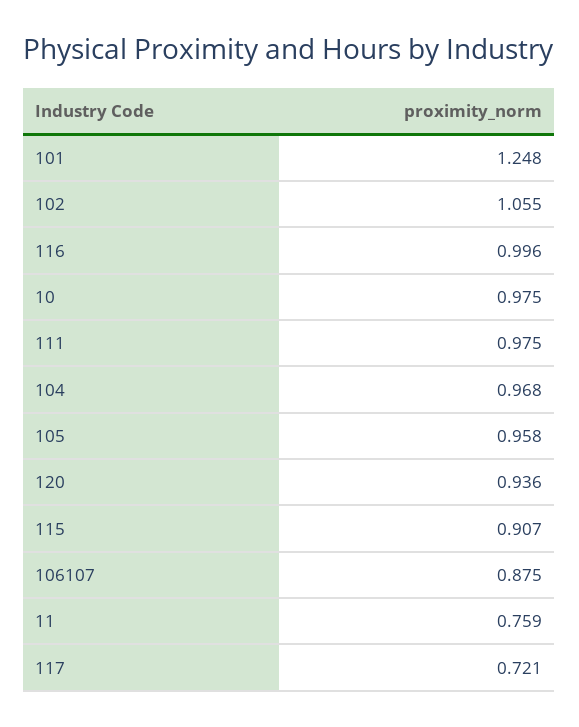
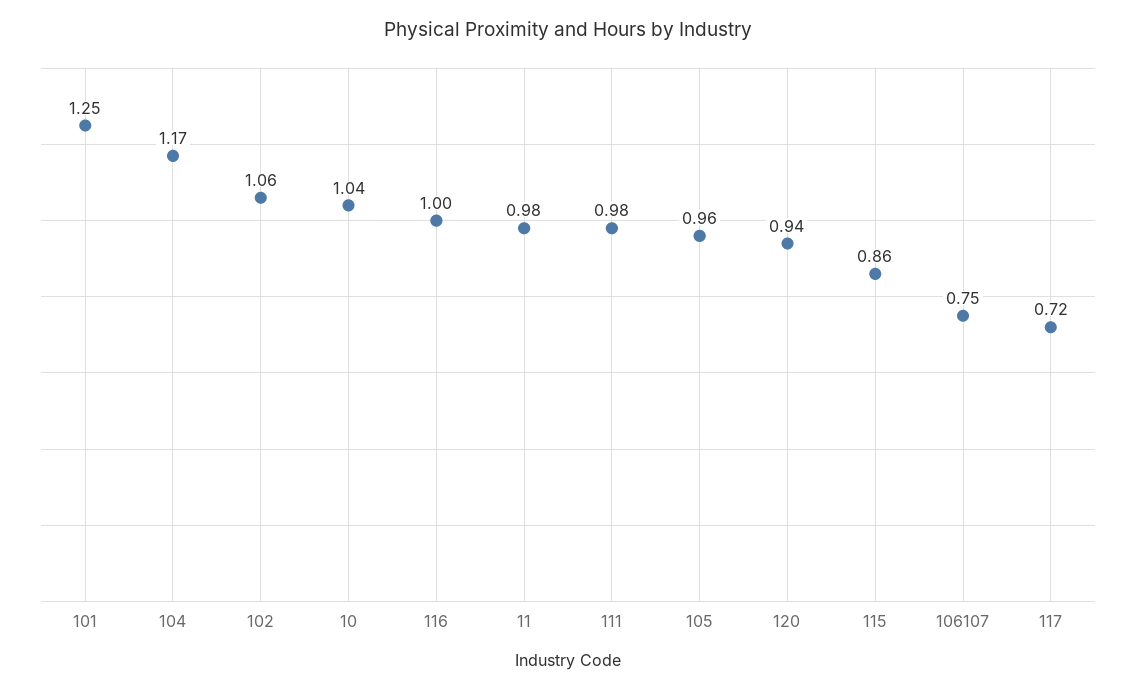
  {
    "101": 1.248,
    "102": 1.055,
    "116": 0.996,
-   "10": 0.975,
+   "10": 1.04,
    "111": 0.975,
-   "104": 0.968,
+   "104": 1.17,
    "105": 0.958,
    "120": 0.936,
-   "115": 0.907,
+   "115": 0.86,
-   "106107": 0.875,
+   "106107": 0.75,
-   "11": 0.759,
+   "11": 0.98,
    "117": 0.721
  }

